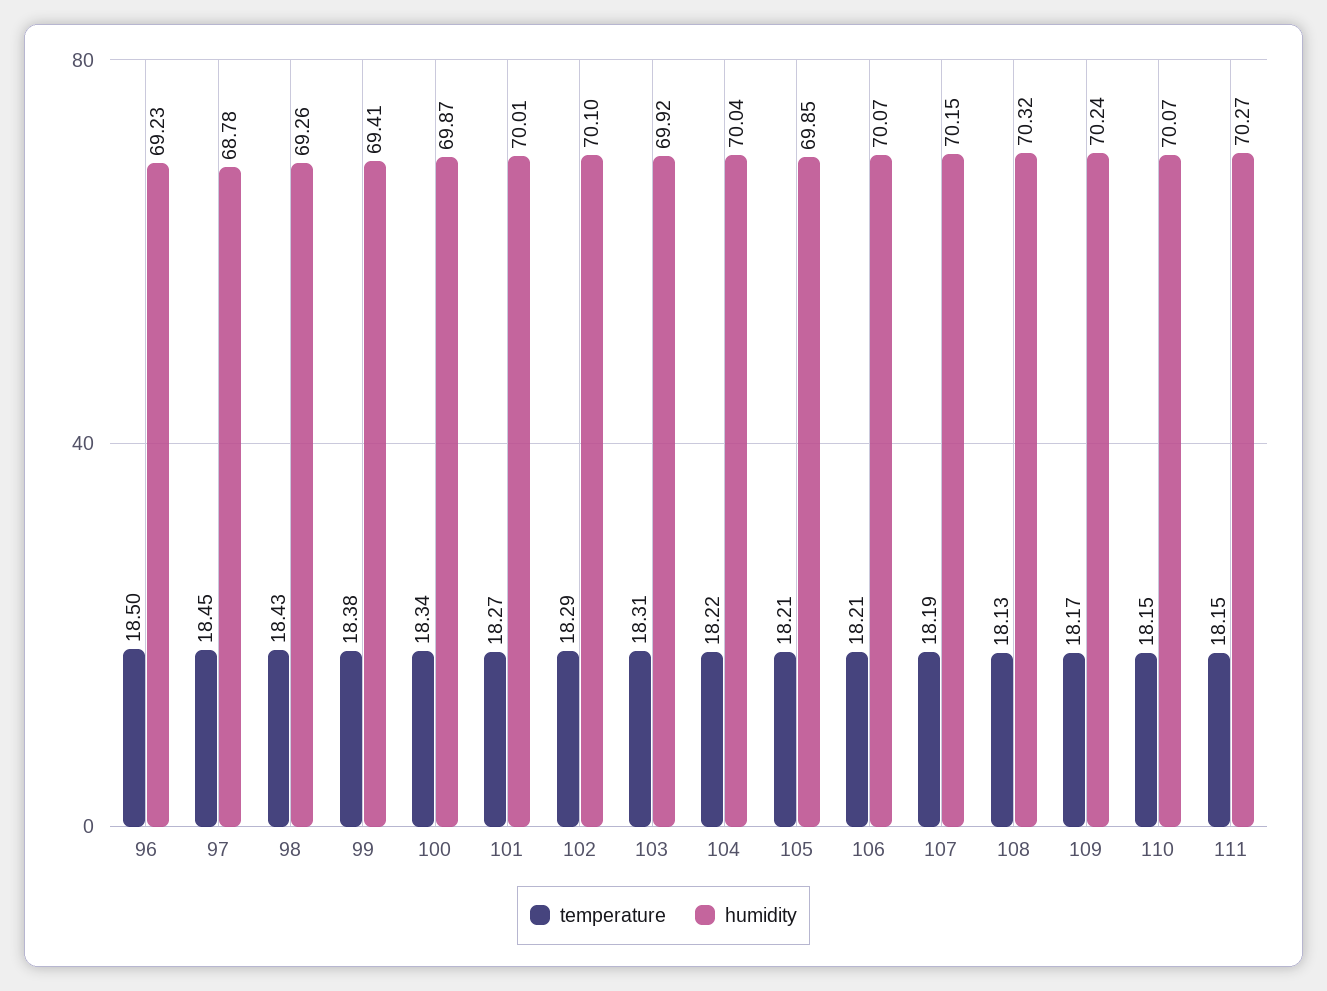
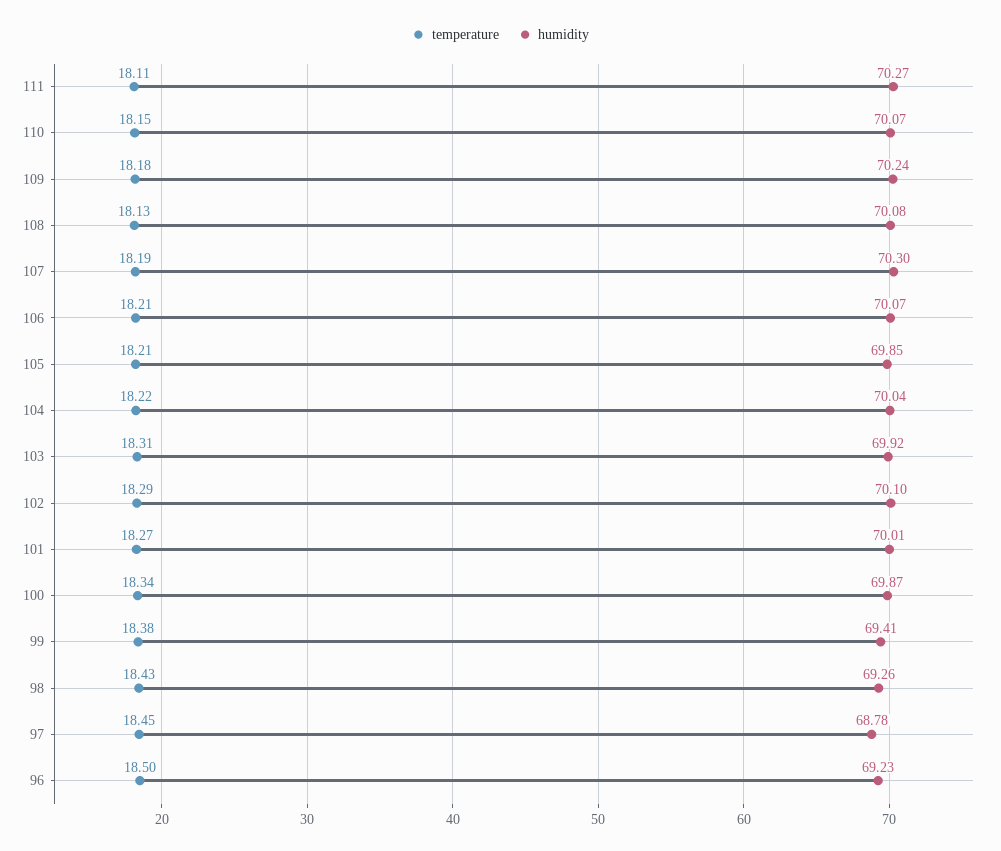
  {
    "temperature": {
      "96": 18.5,
      "97": 18.45,
      "98": 18.43,
      "99": 18.38,
      "100": 18.34,
      "101": 18.27,
      "102": 18.29,
      "103": 18.31,
      "104": 18.22,
      "105": 18.21,
      "106": 18.21,
      "107": 18.19,
      "108": 18.13,
-     "109": 18.17,
+     "109": 18.18,
      "110": 18.15,
-     "111": 18.15
+     "111": 18.11
    },
    "humidity": {
      "96": 69.23,
      "97": 68.78,
      "98": 69.26,
      "99": 69.41,
      "100": 69.87,
      "101": 70.01,
      "102": 70.1,
      "103": 69.92,
      "104": 70.04,
      "105": 69.85,
      "106": 70.07,
-     "107": 70.15,
+     "107": 70.3,
-     "108": 70.32,
+     "108": 70.08,
      "109": 70.24,
      "110": 70.07,
      "111": 70.27
    }
  }

